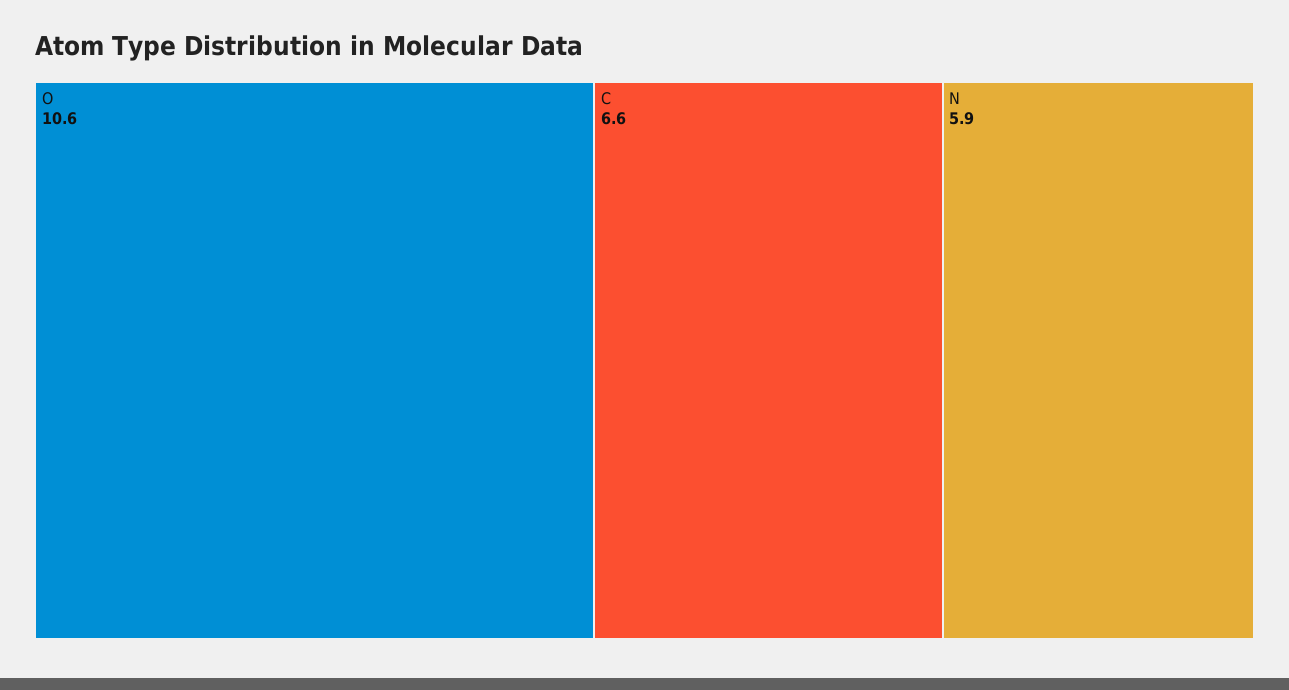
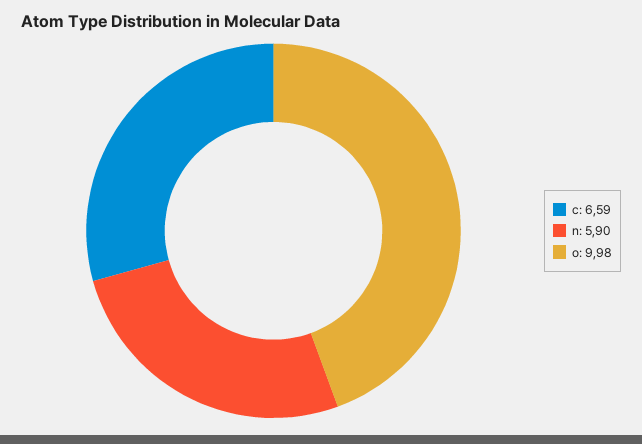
  {
-   "O": 10.6,
+   "O": 9.98,
    "C": 6.59,
    "N": 5.9
  }

